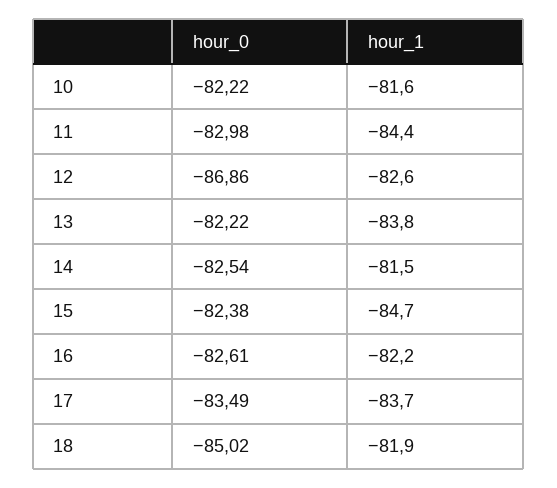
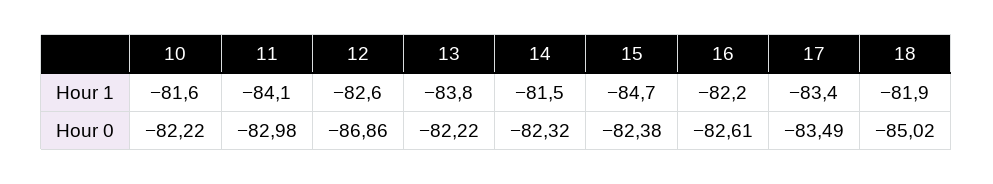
  {
    "hour_0": {
      "10": -82.22,
      "11": -82.98,
      "12": -86.86,
      "13": -82.22,
-     "14": -82.54,
+     "14": -82.32,
      "15": -82.38,
      "16": -82.61,
      "17": -83.49,
      "18": -85.02
    },
    "hour_1": {
      "10": -81.6,
-     "11": -84.4,
+     "11": -84.1,
      "12": -82.6,
      "13": -83.8,
      "14": -81.5,
      "15": -84.7,
      "16": -82.2,
-     "17": -83.7,
+     "17": -83.4,
      "18": -81.9
    }
  }

